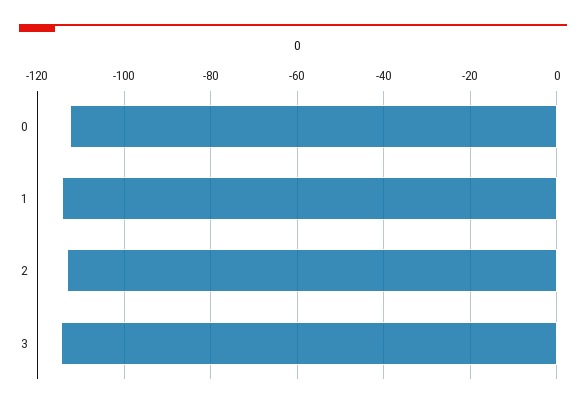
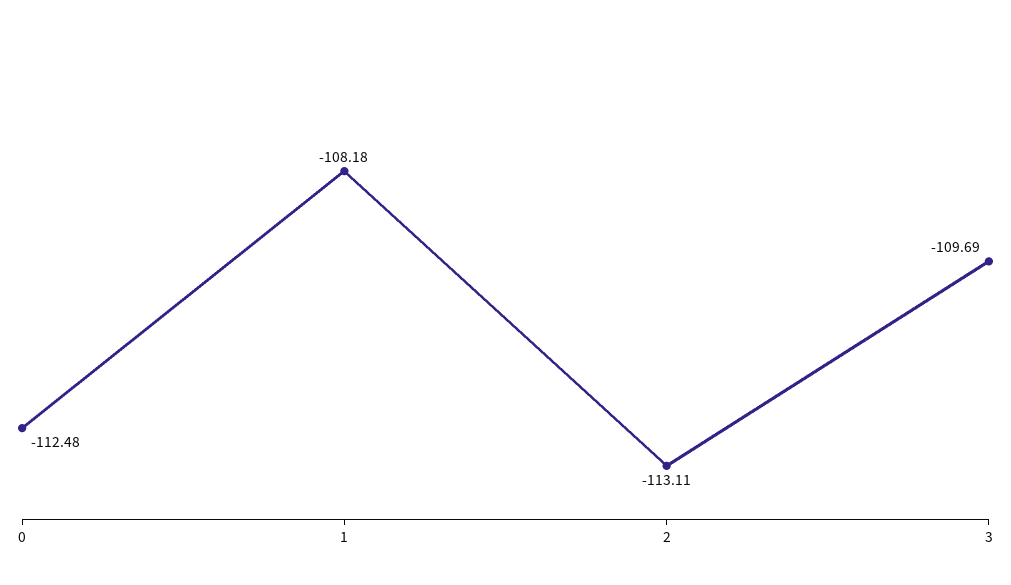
  {
    "0": -112.48,
-   "1": -114,
+   "1": -108.18,
    "2": -113.11,
-   "3": -114
+   "3": -109.69
  }

